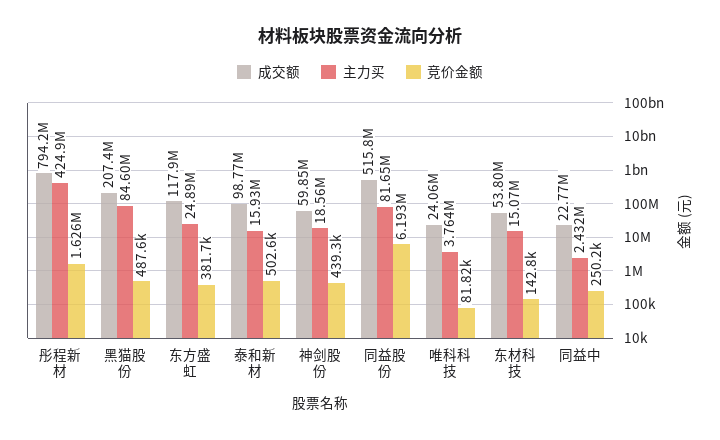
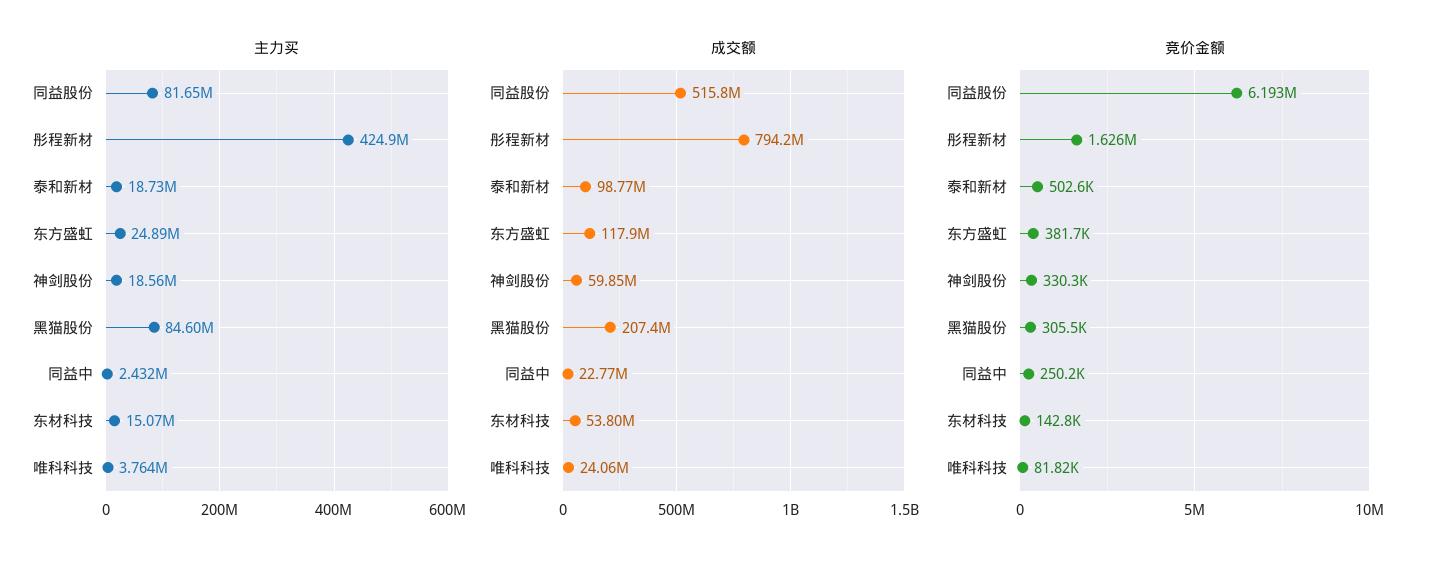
  {
    "成交额": {
      "彤程新材": 794200000,
      "黑猫股份": 207400000,
      "东方盛虹": 117900000,
      "泰和新材": 98770000,
      "神剑股份": 59850000,
      "同益股份": 515800000,
      "唯科科技": 24060000,
      "东材科技": 53800000,
      "同益中": 22770000
    },
    "主力买": {
      "彤程新材": 424900000,
      "黑猫股份": 84600000,
      "东方盛虹": 24890000,
-     "泰和新材": 15930000,
+     "泰和新材": 18730000,
      "神剑股份": 18560000,
      "同益股份": 81650000,
      "唯科科技": 3764000,
      "东材科技": 15070000,
      "同益中": 2432000
    },
    "竞价金额": {
      "彤程新材": 1626000,
-     "黑猫股份": 487600,
+     "黑猫股份": 305500,
      "东方盛虹": 381700,
      "泰和新材": 502600,
-     "神剑股份": 439300,
+     "神剑股份": 330300,
      "同益股份": 6193000,
      "唯科科技": 81820,
      "东材科技": 142800,
      "同益中": 250200
    }
  }

